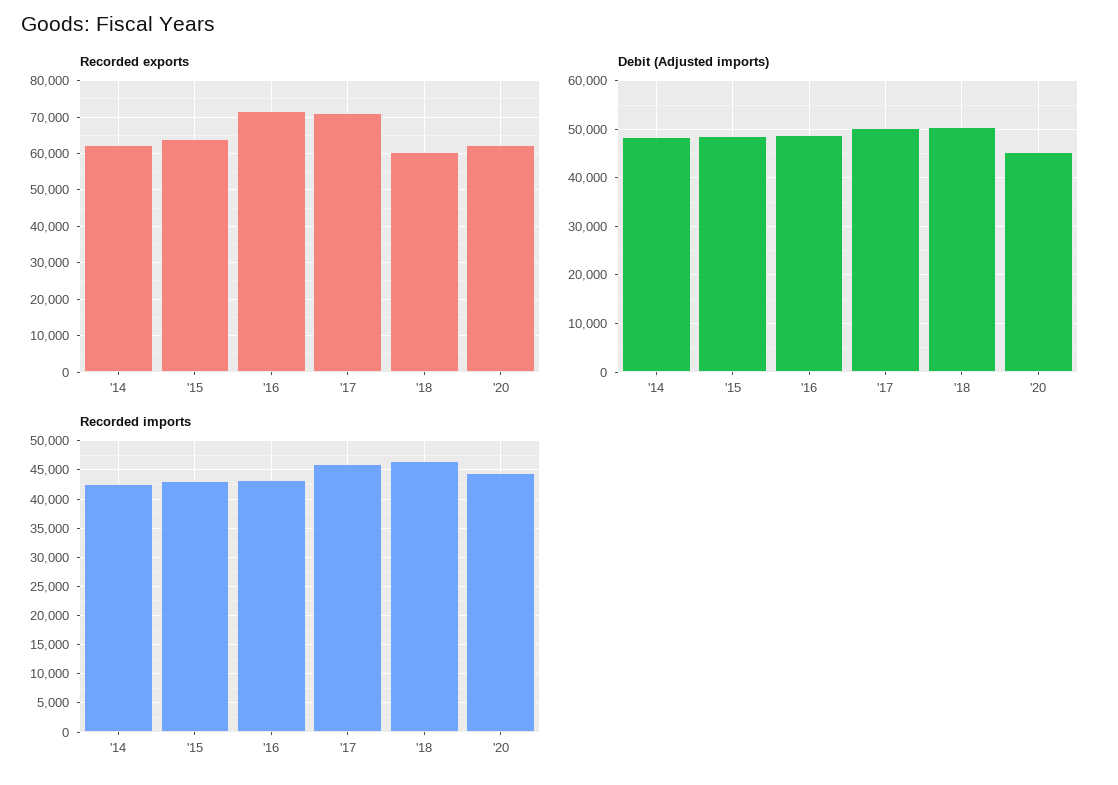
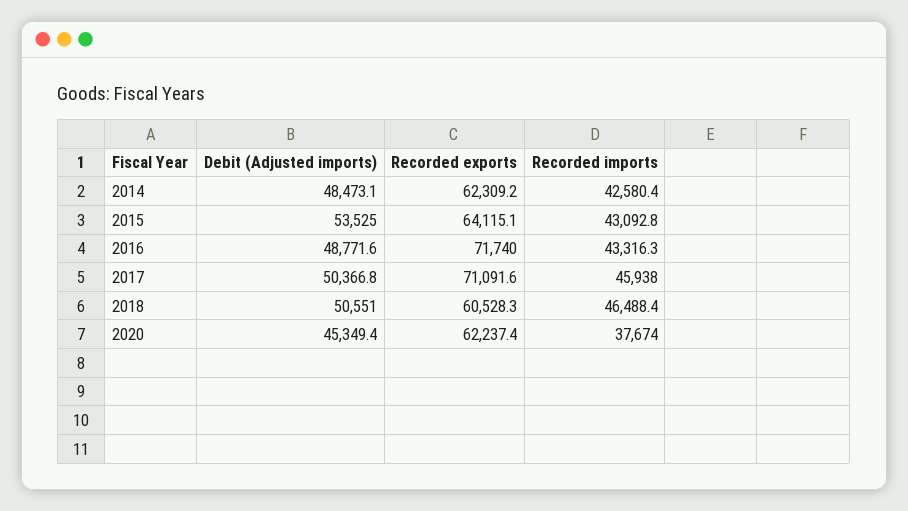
  {
    "Recorded exports": {
      "'14": 62309.2,
      "'15": 64115.1,
      "'16": 71740,
      "'17": 71091.6,
      "'18": 60528.3,
      "'20": 62237.4
    },
    "Debit (Adjusted imports)": {
      "'14": 48473.1,
-     "'15": 48000,
+     "'15": 53525,
      "'16": 48771.6,
      "'17": 50366.8,
      "'18": 50551,
      "'20": 45349.4
    },
    "Recorded imports": {
      "'14": 42580.4,
      "'15": 43092.8,
      "'16": 43316.3,
      "'17": 45938,
      "'18": 46488.4,
-     "'20": 45000
+     "'20": 37674
    }
  }

